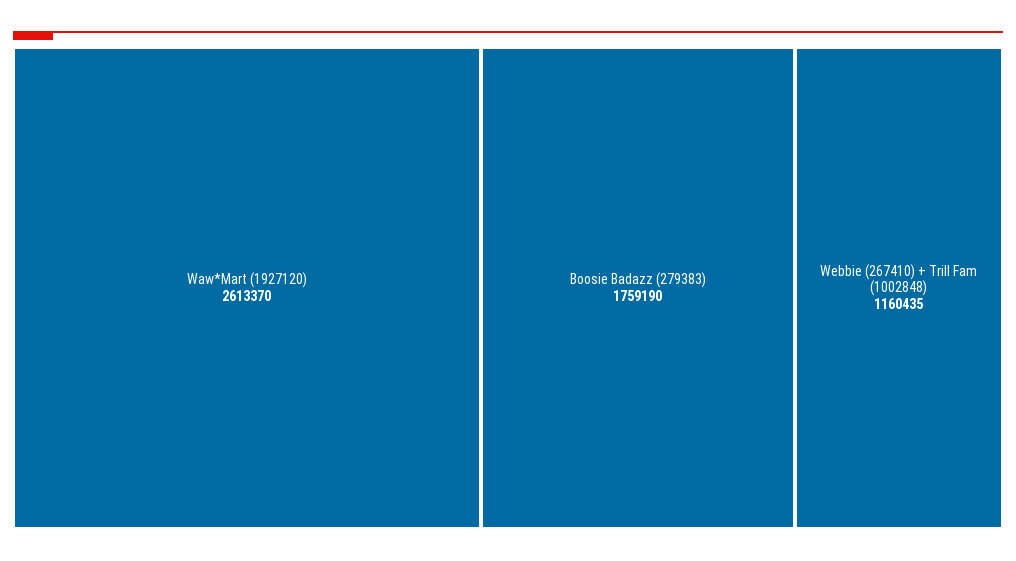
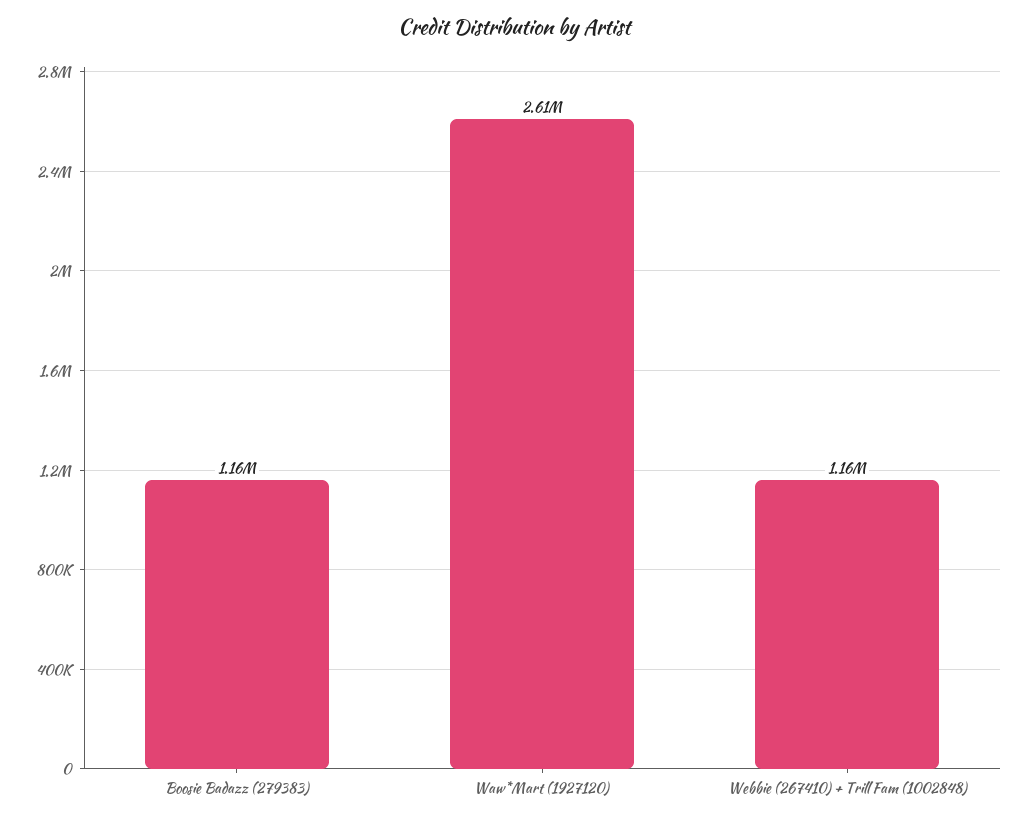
  {
    "Waw*Mart (1927120)": 2613370,
-   "Boosie Badazz (279383)": 1759190,
+   "Boosie Badazz (279383)": 1160000,
    "Webbie (267410) + Trill Fam (1002848)": 1160435
  }

